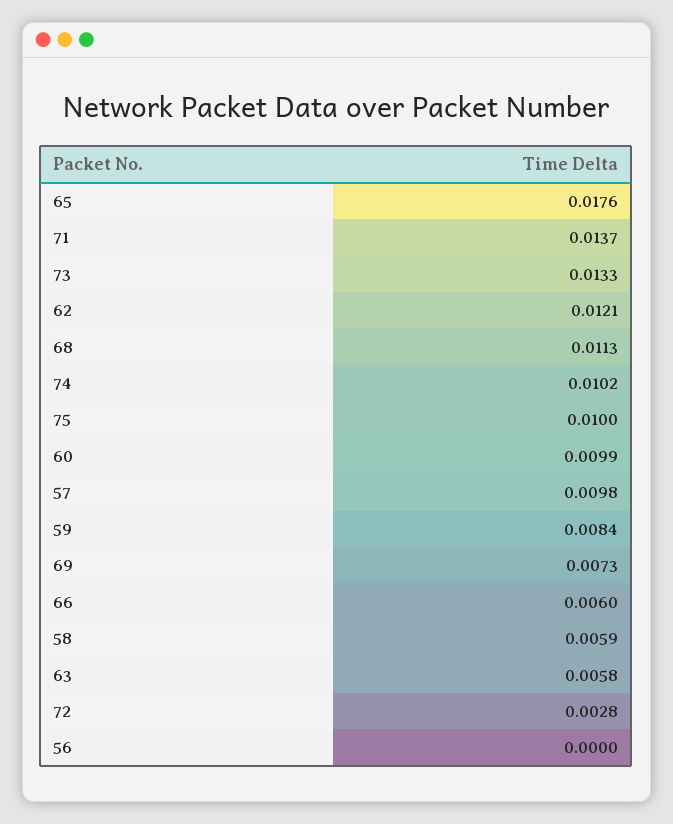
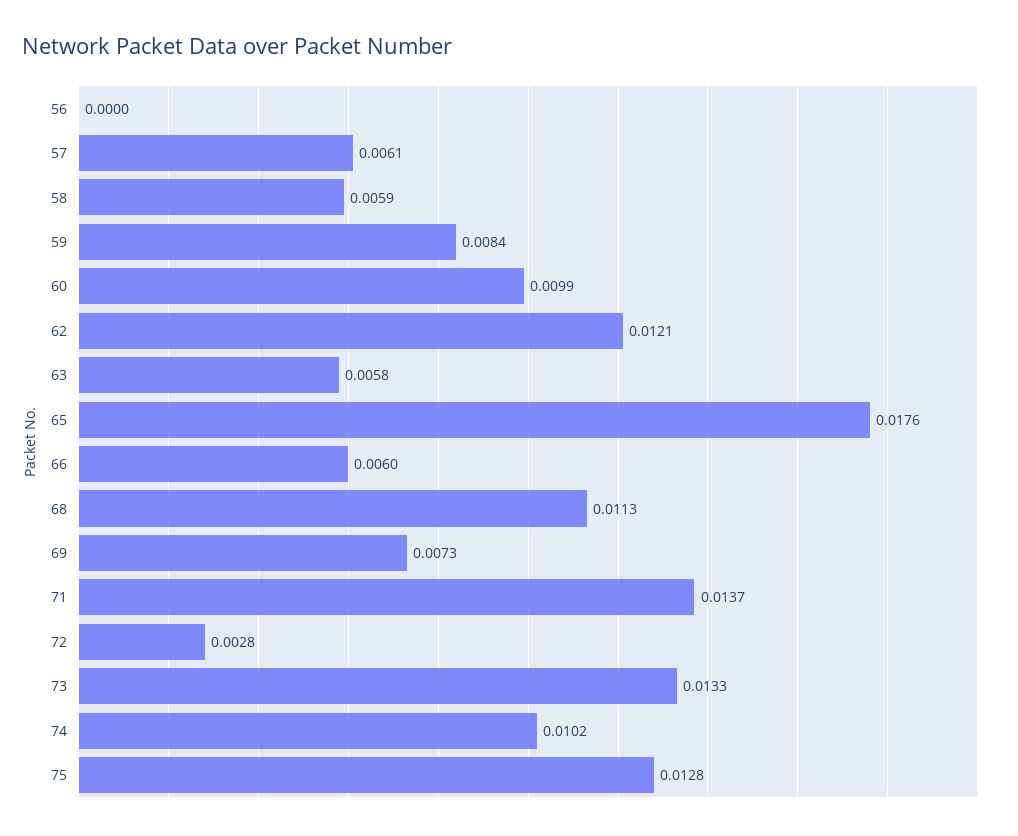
  {
    "65": 0.0176,
    "71": 0.0137,
    "73": 0.0133,
    "62": 0.0121,
    "68": 0.0113,
    "74": 0.0102,
-   "75": 0.01,
+   "75": 0.0128,
    "60": 0.0099,
-   "57": 0.0098,
+   "57": 0.0061,
    "59": 0.0084,
    "69": 0.0073,
    "66": 0.006,
    "58": 0.0059,
    "63": 0.0058,
    "72": 0.0028,
    "56": 0
  }

